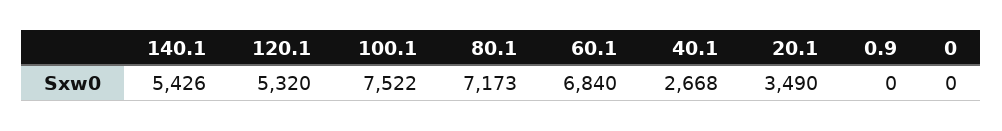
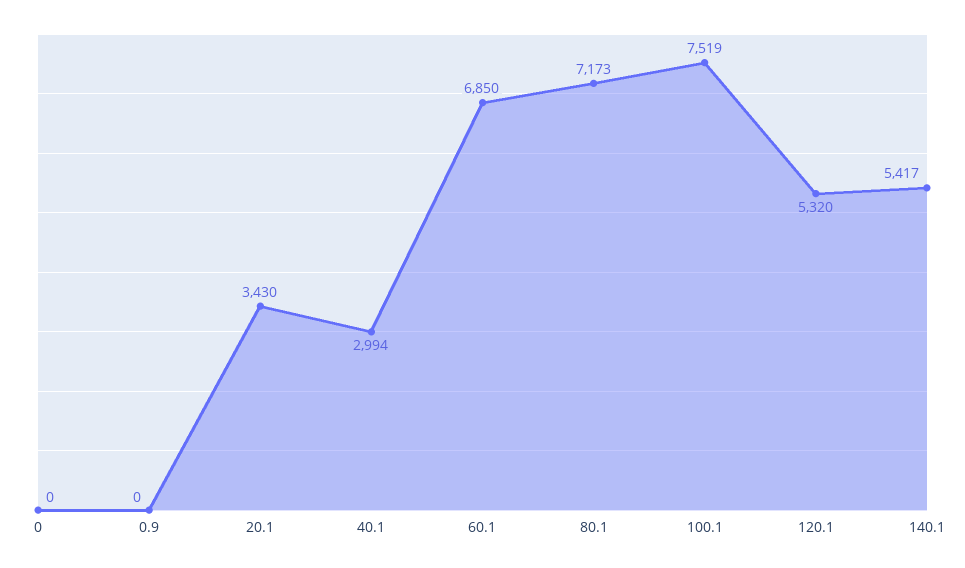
  {
-   "140.1": 5426,
+   "140.1": 5417,
    "120.1": 5320,
-   "100.1": 7522,
+   "100.1": 7519,
    "80.1": 7173,
-   "60.1": 6840,
+   "60.1": 6850,
-   "40.1": 2668,
+   "40.1": 2994,
-   "20.1": 3490,
+   "20.1": 3430,
    "0.9": 0,
    "0": 0
  }

